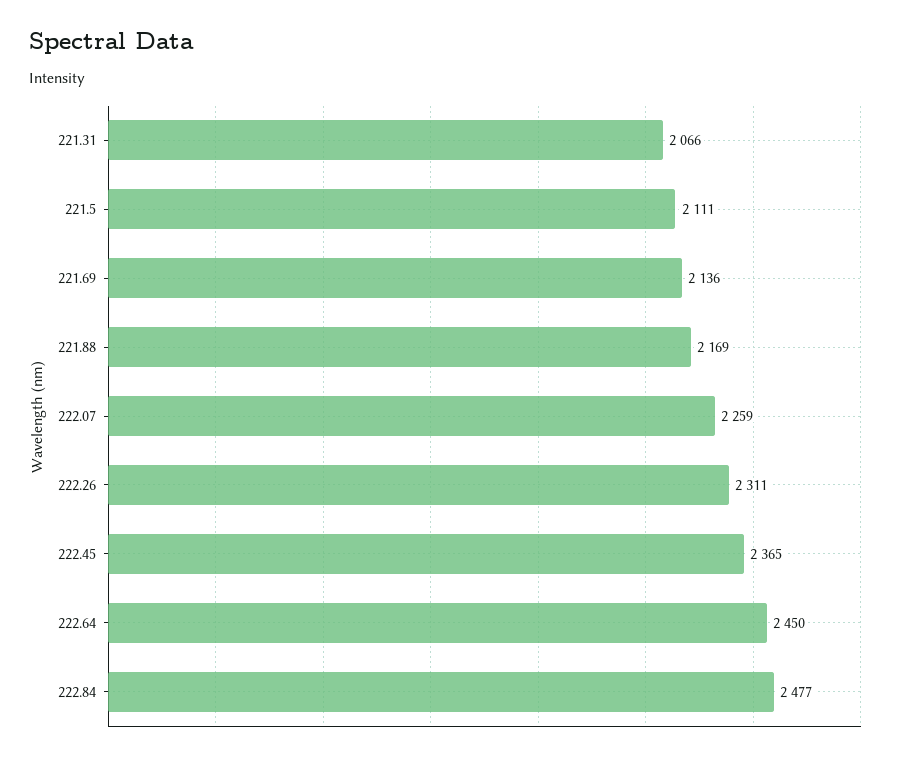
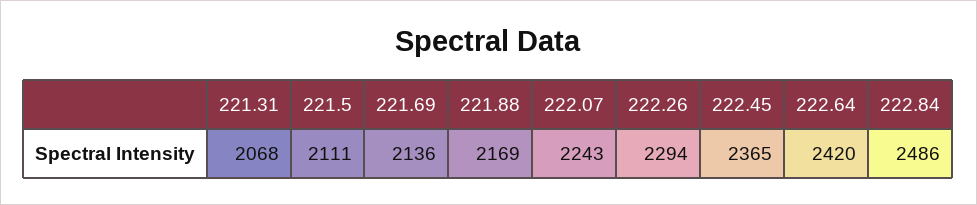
  {
-   "221.31": 2066,
+   "221.31": 2068,
    "221.5": 2111,
    "221.69": 2136,
    "221.88": 2169,
-   "222.07": 2259,
+   "222.07": 2243,
-   "222.26": 2311,
+   "222.26": 2294,
    "222.45": 2365,
-   "222.64": 2450,
+   "222.64": 2420,
-   "222.84": 2477
+   "222.84": 2486
  }

